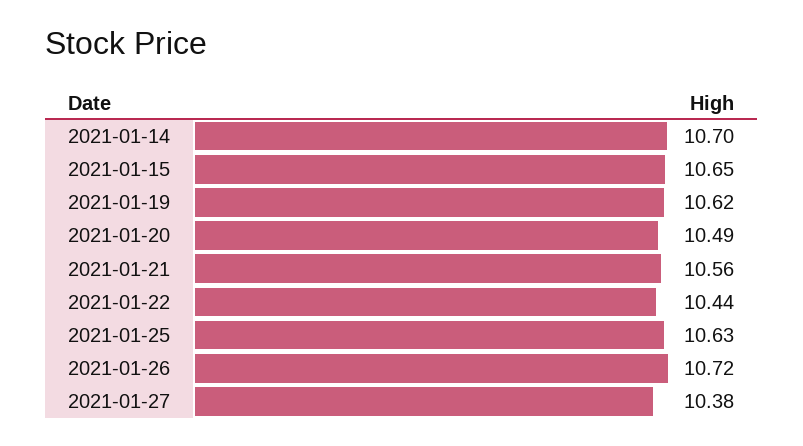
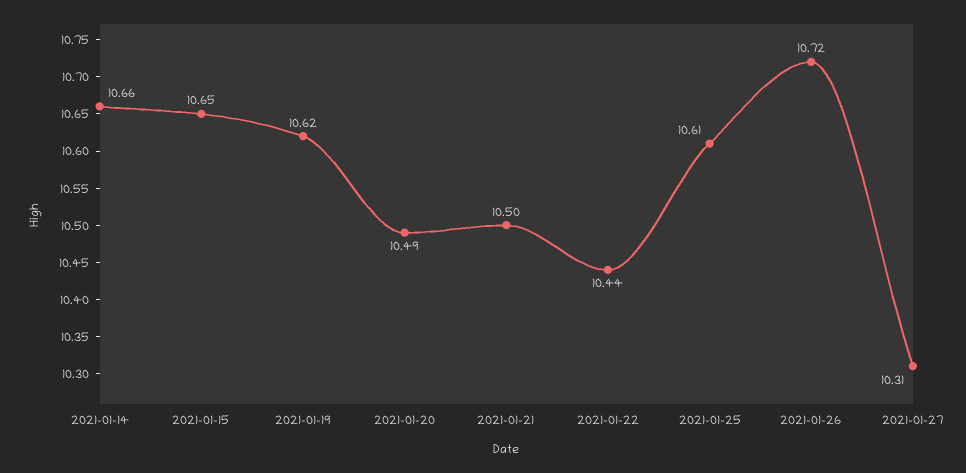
  {
-   "2021-01-14": 10.7,
+   "2021-01-14": 10.66,
    "2021-01-15": 10.65,
    "2021-01-19": 10.62,
    "2021-01-20": 10.49,
-   "2021-01-21": 10.56,
+   "2021-01-21": 10.5,
    "2021-01-22": 10.44,
-   "2021-01-25": 10.63,
+   "2021-01-25": 10.61,
    "2021-01-26": 10.72,
-   "2021-01-27": 10.38
+   "2021-01-27": 10.31
  }

